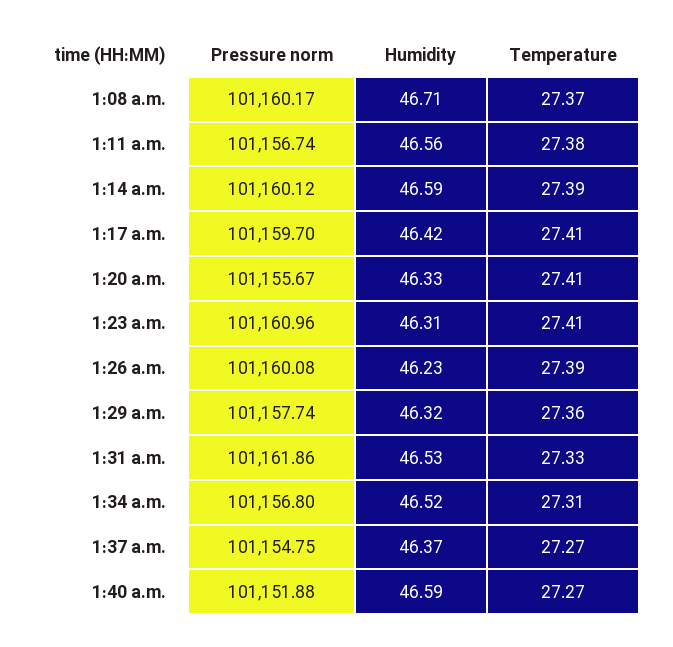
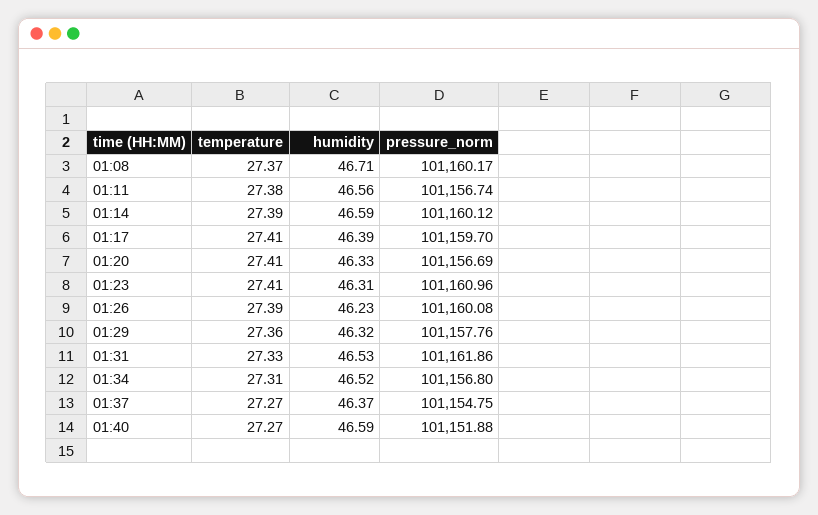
  {
    "Pressure norm": {
      "1:08 a.m.": 101160.17,
      "1:11 a.m.": 101156.74,
      "1:14 a.m.": 101160.12,
      "1:17 a.m.": 101159.7,
-     "1:20 a.m.": 101155.67,
+     "1:20 a.m.": 101156.69,
      "1:23 a.m.": 101160.96,
      "1:26 a.m.": 101160.08,
-     "1:29 a.m.": 101157.74,
+     "1:29 a.m.": 101157.76,
      "1:31 a.m.": 101161.86,
      "1:34 a.m.": 101156.8,
      "1:37 a.m.": 101154.75,
      "1:40 a.m.": 101151.88
    },
    "Humidity": {
      "1:08 a.m.": 46.71,
      "1:11 a.m.": 46.56,
      "1:14 a.m.": 46.59,
-     "1:17 a.m.": 46.42,
+     "1:17 a.m.": 46.39,
      "1:20 a.m.": 46.33,
      "1:23 a.m.": 46.31,
      "1:26 a.m.": 46.23,
      "1:29 a.m.": 46.32,
      "1:31 a.m.": 46.53,
      "1:34 a.m.": 46.52,
      "1:37 a.m.": 46.37,
      "1:40 a.m.": 46.59
    },
    "Temperature": {
      "1:08 a.m.": 27.37,
      "1:11 a.m.": 27.38,
      "1:14 a.m.": 27.39,
      "1:17 a.m.": 27.41,
      "1:20 a.m.": 27.41,
      "1:23 a.m.": 27.41,
      "1:26 a.m.": 27.39,
      "1:29 a.m.": 27.36,
      "1:31 a.m.": 27.33,
      "1:34 a.m.": 27.31,
      "1:37 a.m.": 27.27,
      "1:40 a.m.": 27.27
    }
  }

